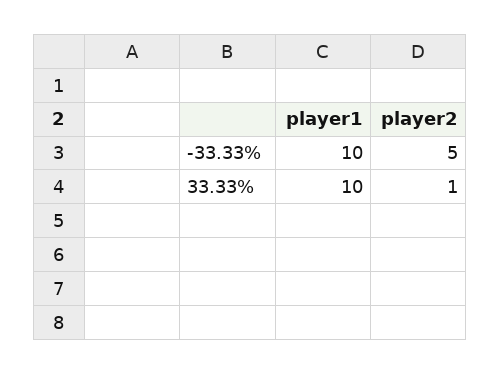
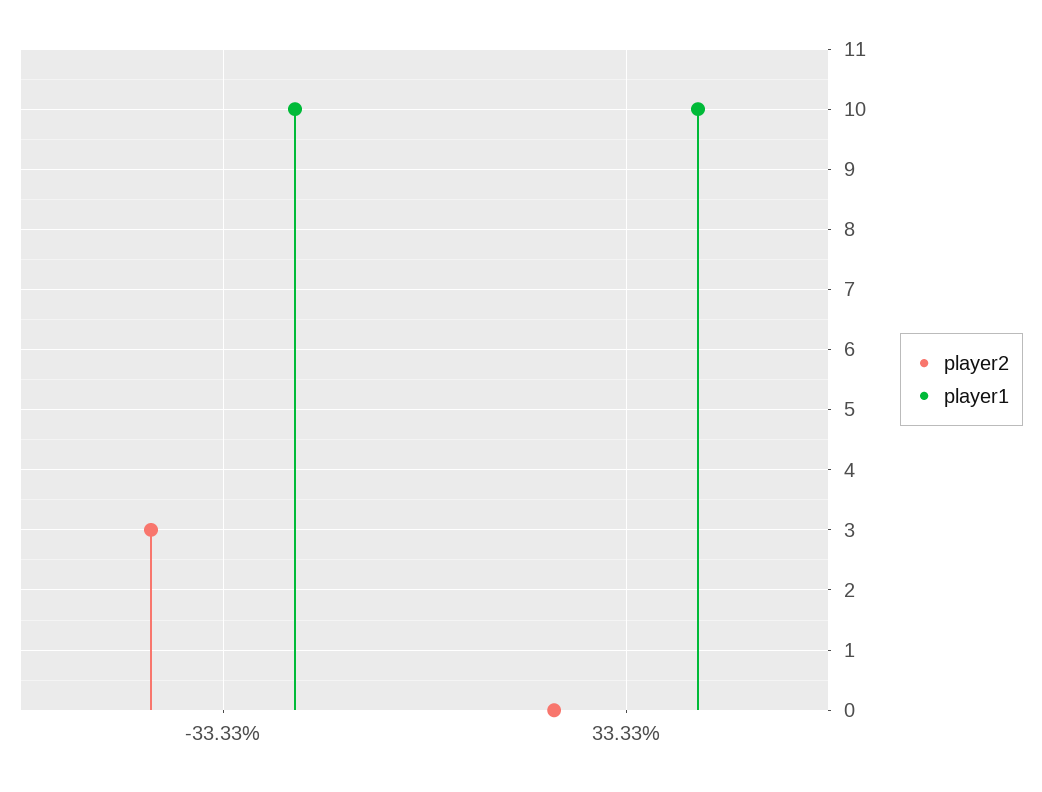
  {
    "player1": {
      "-33.33%": 10,
      "33.33%": 10
    },
    "player2": {
-     "-33.33%": 5,
+     "-33.33%": 3,
-     "33.33%": 1
+     "33.33%": 0
    }
  }

